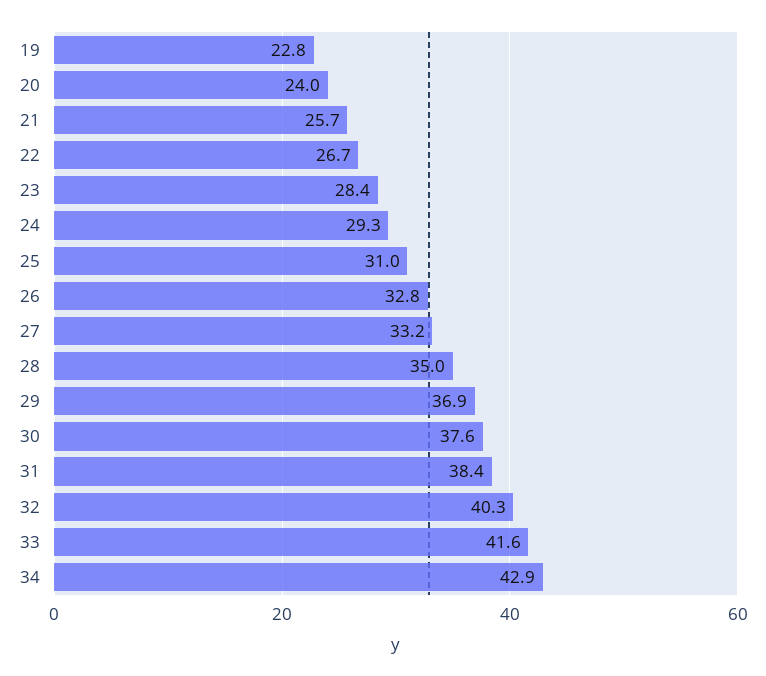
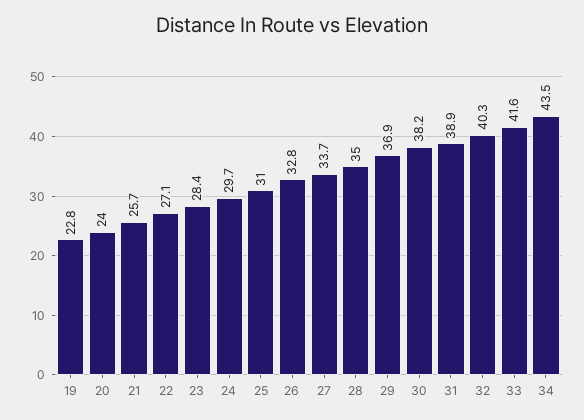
  {
    "19": 22.8,
    "20": 24,
    "21": 25.7,
-   "22": 26.7,
+   "22": 27.1,
    "23": 28.4,
-   "24": 29.3,
+   "24": 29.7,
    "25": 31,
    "26": 32.8,
-   "27": 33.2,
+   "27": 33.7,
    "28": 35,
    "29": 36.9,
-   "30": 37.6,
+   "30": 38.2,
-   "31": 38.4,
+   "31": 38.9,
    "32": 40.3,
    "33": 41.6,
-   "34": 42.9
+   "34": 43.5
  }

